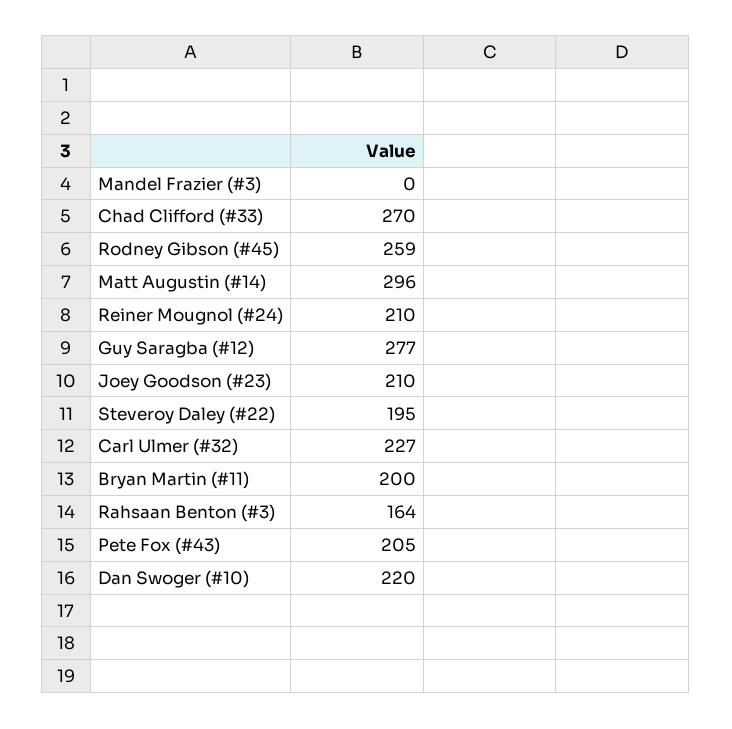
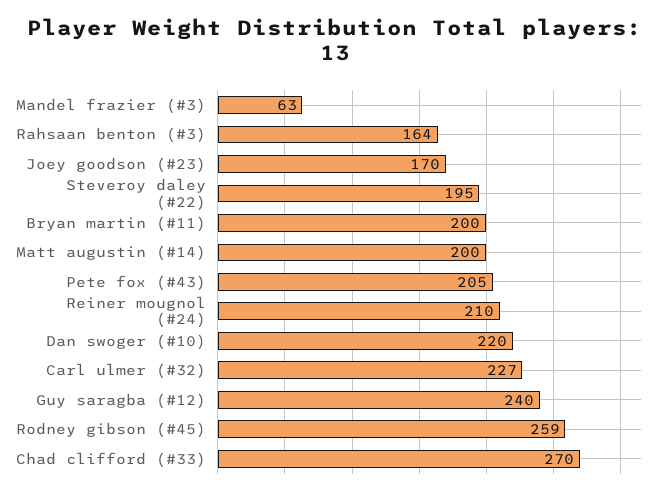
  {
-   "Mandel Frazier (#3)": 0,
+   "Mandel Frazier (#3)": 63,
    "Chad Clifford (#33)": 270,
    "Rodney Gibson (#45)": 259,
-   "Matt Augustin (#14)": 296,
+   "Matt Augustin (#14)": 200,
    "Reiner Mougnol (#24)": 210,
-   "Guy Saragba (#12)": 277,
+   "Guy Saragba (#12)": 240,
-   "Joey Goodson (#23)": 210,
+   "Joey Goodson (#23)": 170,
    "Steveroy Daley (#22)": 195,
    "Carl Ulmer (#32)": 227,
    "Bryan Martin (#11)": 200,
    "Rahsaan Benton (#3)": 164,
    "Pete Fox (#43)": 205,
    "Dan Swoger (#10)": 220
  }

